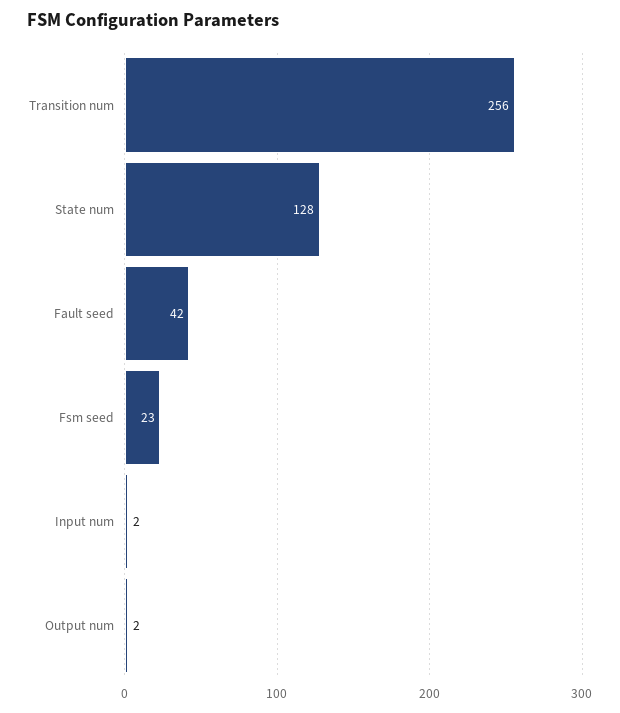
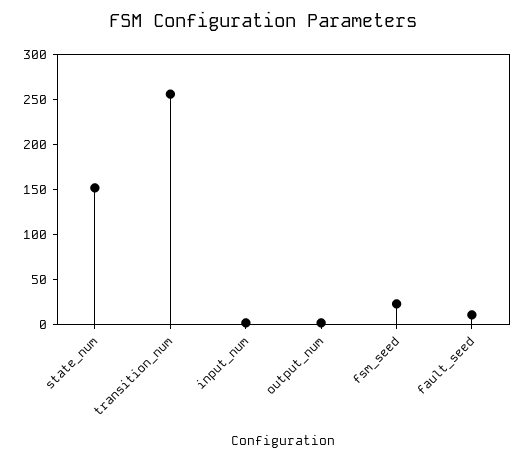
  {
    "Transition num": 256,
-   "State num": 128,
+   "State num": 150,
-   "Fault seed": 42,
+   "Fault seed": 10,
    "Fsm seed": 23,
    "Input num": 2,
    "Output num": 2
  }

